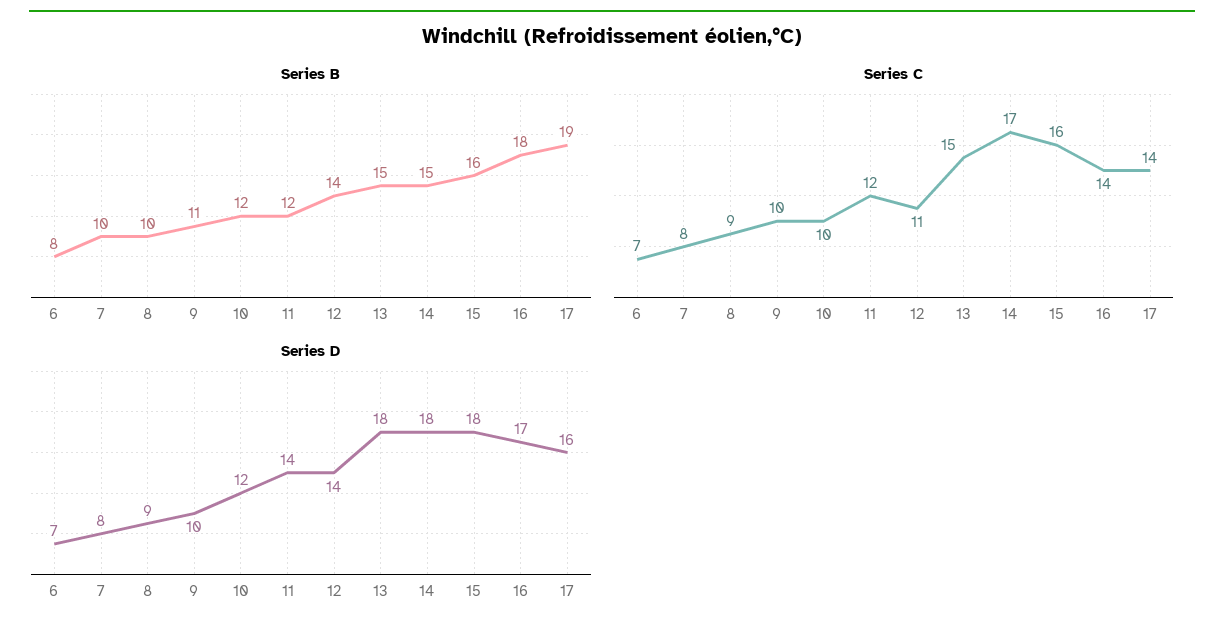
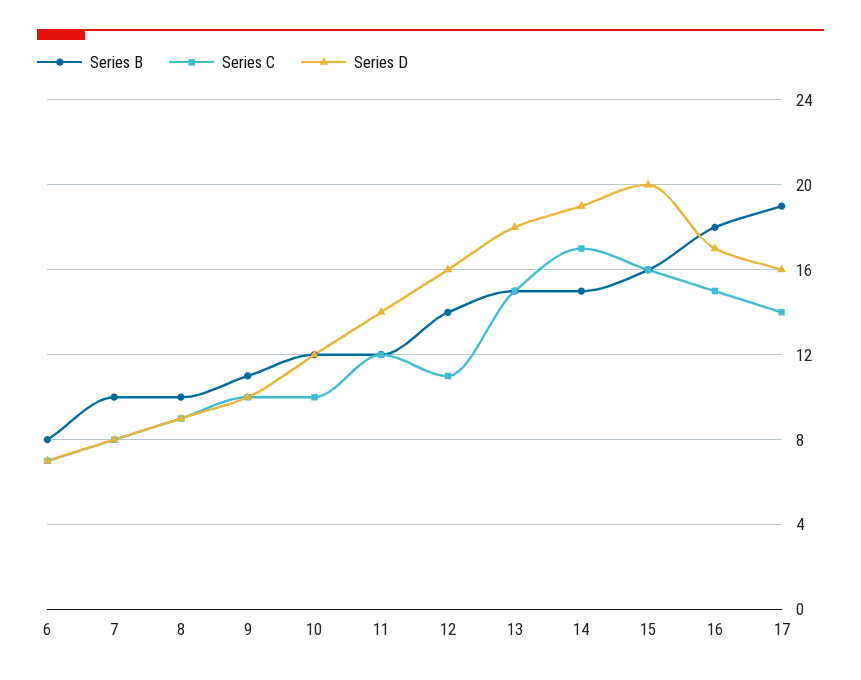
  {
    "Series B": {
      "6": 8,
      "7": 10,
      "8": 10,
      "9": 11,
      "10": 12,
      "11": 12,
      "12": 14,
      "13": 15,
      "14": 15,
      "15": 16,
      "16": 18,
      "17": 19
    },
    "Series C": {
      "6": 7,
      "7": 8,
      "8": 9,
      "9": 10,
      "10": 10,
      "11": 12,
      "12": 11,
      "13": 15,
      "14": 17,
      "15": 16,
-     "16": 14,
+     "16": 15,
      "17": 14
    },
    "Series D": {
      "6": 7,
      "7": 8,
      "8": 9,
      "9": 10,
      "10": 12,
      "11": 14,
-     "12": 14,
+     "12": 16,
      "13": 18,
-     "14": 18,
+     "14": 19,
-     "15": 18,
+     "15": 20,
      "16": 17,
      "17": 16
    }
  }

